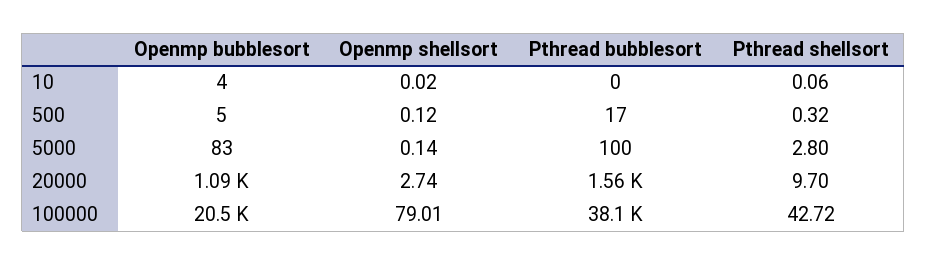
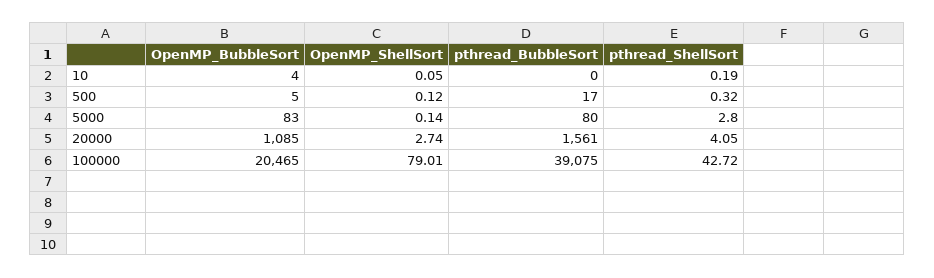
  {
    "Openmp bubblesort": {
      "10": 4,
      "500": 5,
      "5000": 83,
      "20000": 1085,
      "100000": 20465
    },
    "Openmp shellsort": {
-     "10": 0.02,
+     "10": 0.05,
      "500": 0.12,
      "5000": 0.14,
      "20000": 2.74,
      "100000": 79.01
    },
    "Pthread bubblesort": {
      "10": 0,
      "500": 17,
-     "5000": 100,
+     "5000": 80,
      "20000": 1561,
-     "100000": 38100
+     "100000": 39075
    },
    "Pthread shellsort": {
-     "10": 0.06,
+     "10": 0.19,
      "500": 0.32,
      "5000": 2.8,
-     "20000": 9.7,
+     "20000": 4.05,
      "100000": 42.72
    }
  }

